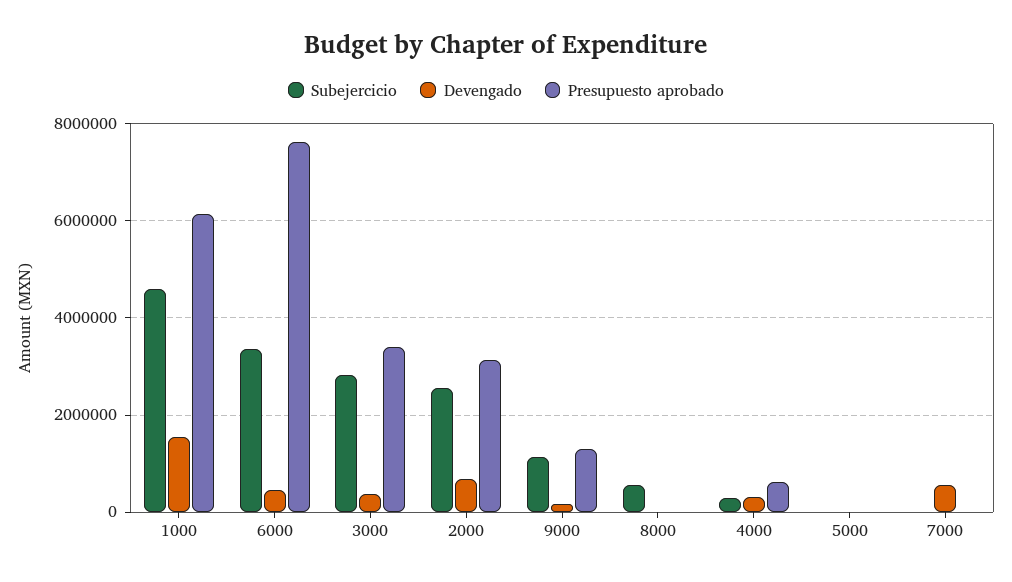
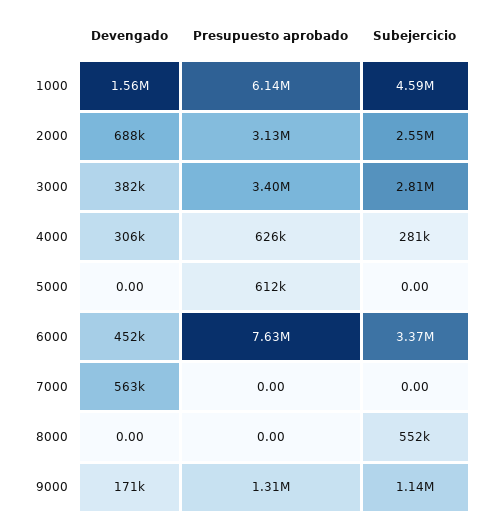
  {
    "Subejercicio": {
      "1000": 4590000,
      "6000": 3370000,
      "3000": 2810000,
      "2000": 2550000,
      "9000": 1140000,
      "8000": 552000,
      "4000": 281000,
      "5000": 0,
      "7000": 0
    },
    "Devengado": {
      "1000": 1560000,
      "6000": 452000,
      "3000": 382000,
      "2000": 688000,
      "9000": 171000,
      "8000": 0,
      "4000": 306000,
      "5000": 0,
      "7000": 563000
    },
    "Presupuesto aprobado": {
      "1000": 6140000,
      "6000": 7630000,
      "3000": 3400000,
      "2000": 3130000,
      "9000": 1310000,
      "8000": 0,
      "4000": 626000,
-     "5000": 0,
+     "5000": 612000,
      "7000": 0
    }
  }

